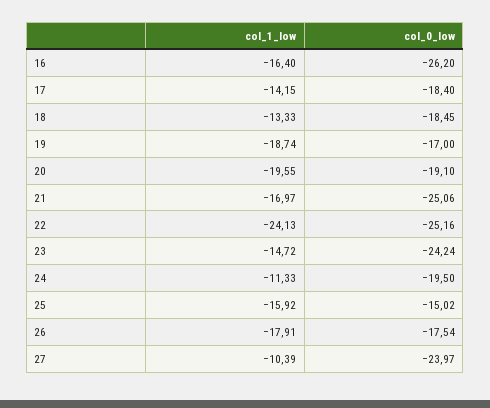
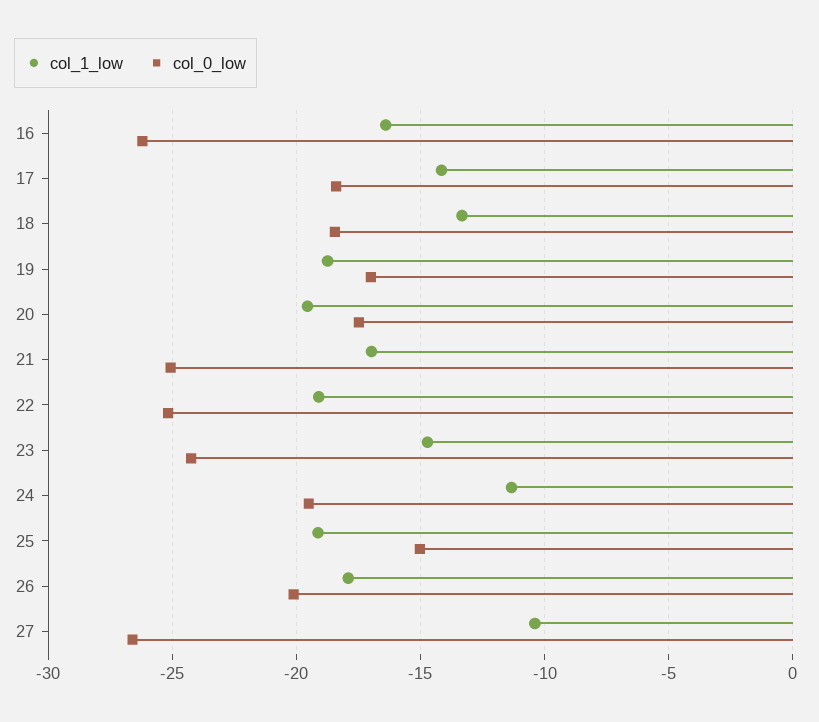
  {
    "col_1_low": {
      "16": -16.4,
      "17": -14.15,
      "18": -13.33,
      "19": -18.74,
      "20": -19.55,
      "21": -16.97,
-     "22": -24.13,
+     "22": -19,
      "23": -14.72,
      "24": -11.33,
-     "25": -15.92,
+     "25": -19,
      "26": -17.91,
      "27": -10.39
    },
    "col_0_low": {
      "16": -26.2,
      "17": -18.4,
      "18": -18.45,
      "19": -17,
-     "20": -19.1,
+     "20": -17.5,
      "21": -25.06,
      "22": -25.16,
      "23": -24.24,
      "24": -19.5,
      "25": -15.02,
-     "26": -17.54,
+     "26": -20,
-     "27": -23.97
+     "27": -26.5
    }
  }

